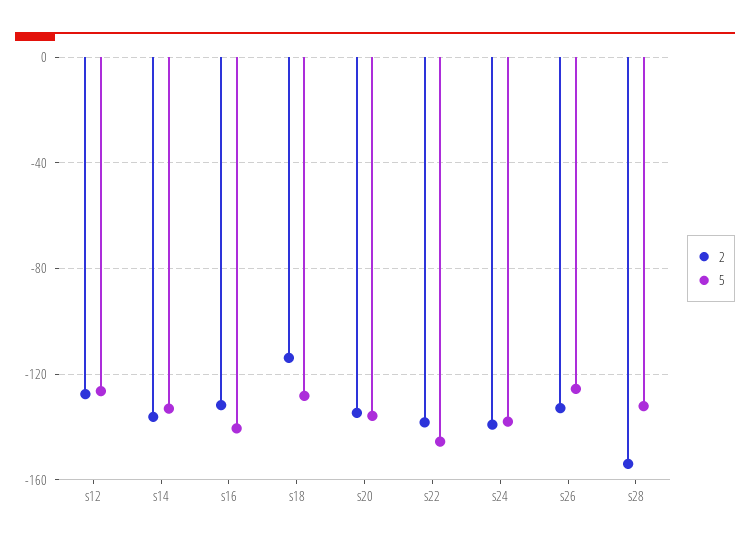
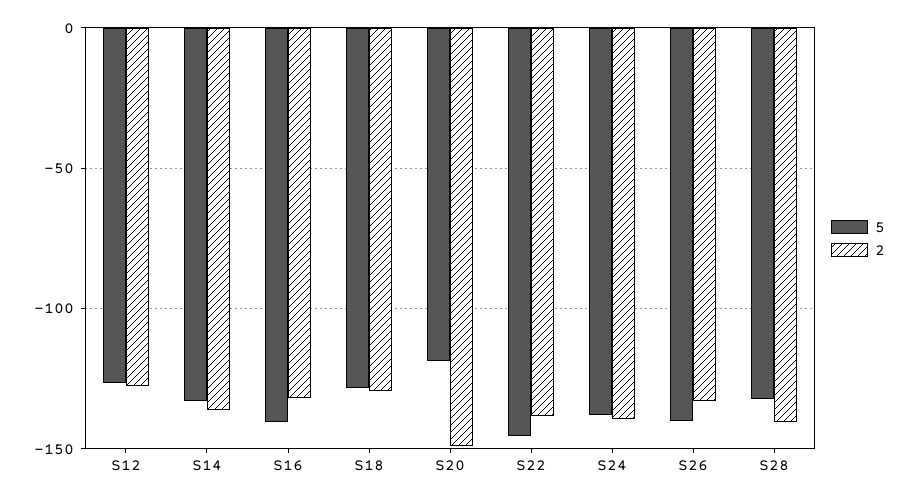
  {
    "2": {
      "s12": -130,
      "s14": -135,
      "s16": -130,
-     "s18": -115,
+     "s18": -130,
-     "s20": -135,
+     "s20": -150,
      "s22": -140,
      "s24": -140,
      "s26": -135,
-     "s28": -155
+     "s28": -140
    },
    "5": {
      "s12": -125,
      "s14": -135,
      "s16": -140,
      "s18": -130,
-     "s20": -135,
+     "s20": -120,
      "s22": -145,
      "s24": -140,
-     "s26": -125,
+     "s26": -140,
      "s28": -130
    }
  }

